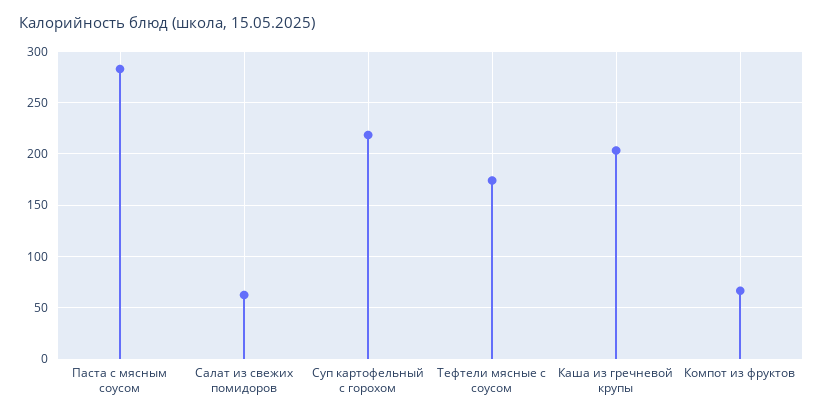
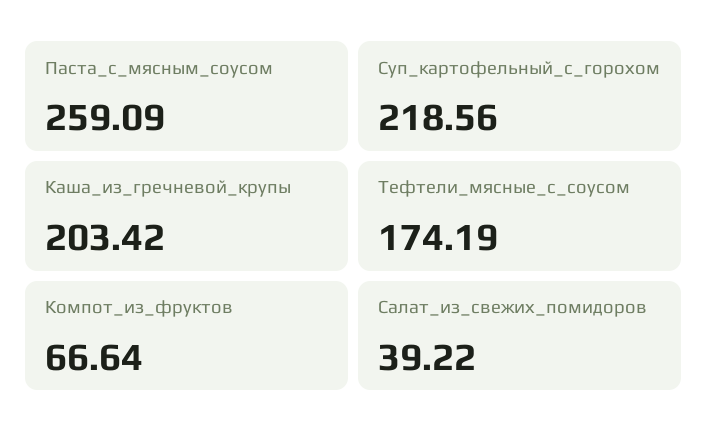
  {
-   "Паста с мясным соусом": 280,
+   "Паста с мясным соусом": 259.09,
-   "Салат из свежих помидоров": 60,
+   "Салат из свежих помидоров": 39.22,
    "Суп картофельный с горохом": 218.56,
    "Тефтели мясные с соусом": 174.19,
    "Каша из гречневой крупы": 203.42,
    "Компот из фруктов": 66.64
  }

